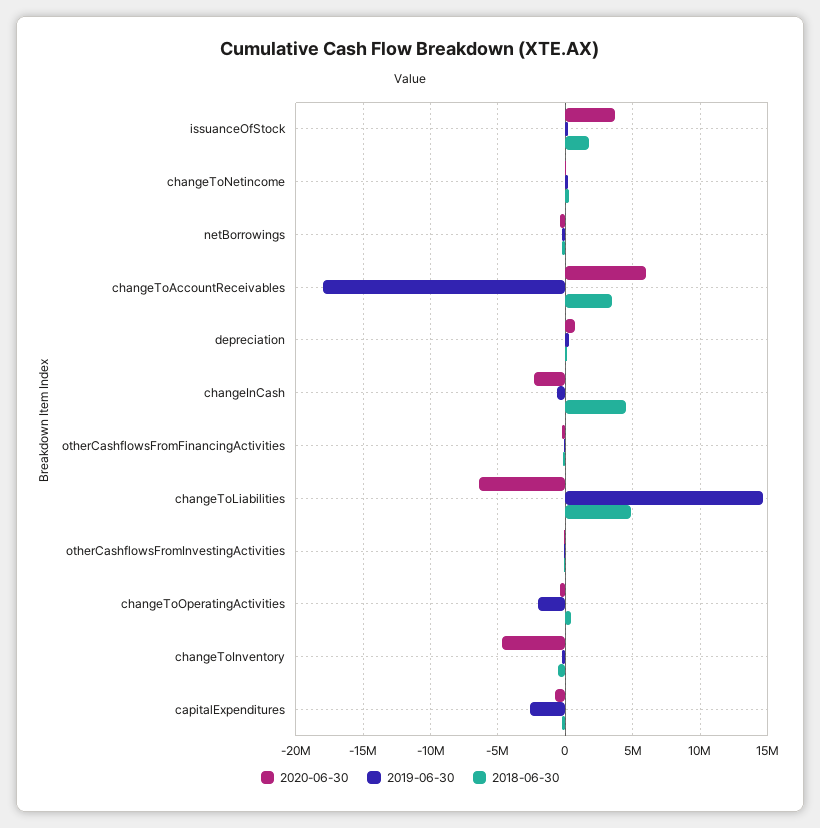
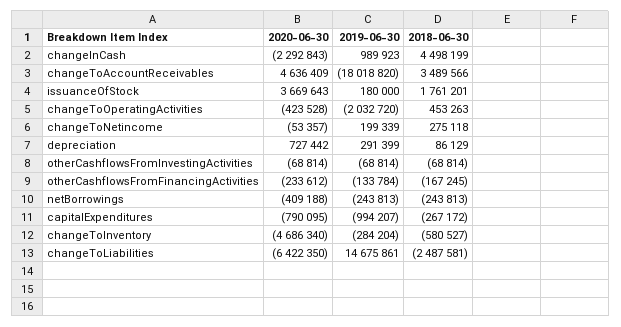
  {
    "2020-06-30": {
      "issuanceOfStock": 3669643,
      "changeToNetincome": -53357,
      "netBorrowings": -409188,
-     "changeToAccountReceivables": 6000000,
+     "changeToAccountReceivables": 4636409,
      "depreciation": 727442,
      "changeInCash": -2292843,
      "otherCashflowsFromFinancingActivities": -233612,
      "changeToLiabilities": -6422350,
      "otherCashflowsFromInvestingActivities": -68814,
      "changeToOperatingActivities": -423528,
      "changeToInventory": -4686340,
      "capitalExpenditures": -790095
    },
    "2019-06-30": {
      "issuanceOfStock": 180000,
      "changeToNetincome": 199339,
      "netBorrowings": -243813,
      "changeToAccountReceivables": -18018820,
      "depreciation": 291399,
-     "changeInCash": -500000,
+     "changeInCash": 989923,
      "otherCashflowsFromFinancingActivities": -133784,
      "changeToLiabilities": 14675861,
      "otherCashflowsFromInvestingActivities": -68814,
      "changeToOperatingActivities": -2032720,
      "changeToInventory": -284204,
-     "capitalExpenditures": -2500000
+     "capitalExpenditures": -994207
    },
    "2018-06-30": {
      "issuanceOfStock": 1761201,
      "changeToNetincome": 275118,
      "netBorrowings": -243813,
      "changeToAccountReceivables": 3489566,
      "depreciation": 86129,
      "changeInCash": 4498199,
      "otherCashflowsFromFinancingActivities": -167245,
-     "changeToLiabilities": 5000000,
+     "changeToLiabilities": -2487581,
      "otherCashflowsFromInvestingActivities": -68814,
      "changeToOperatingActivities": 453263,
      "changeToInventory": -580527,
      "capitalExpenditures": -267172
    }
  }

